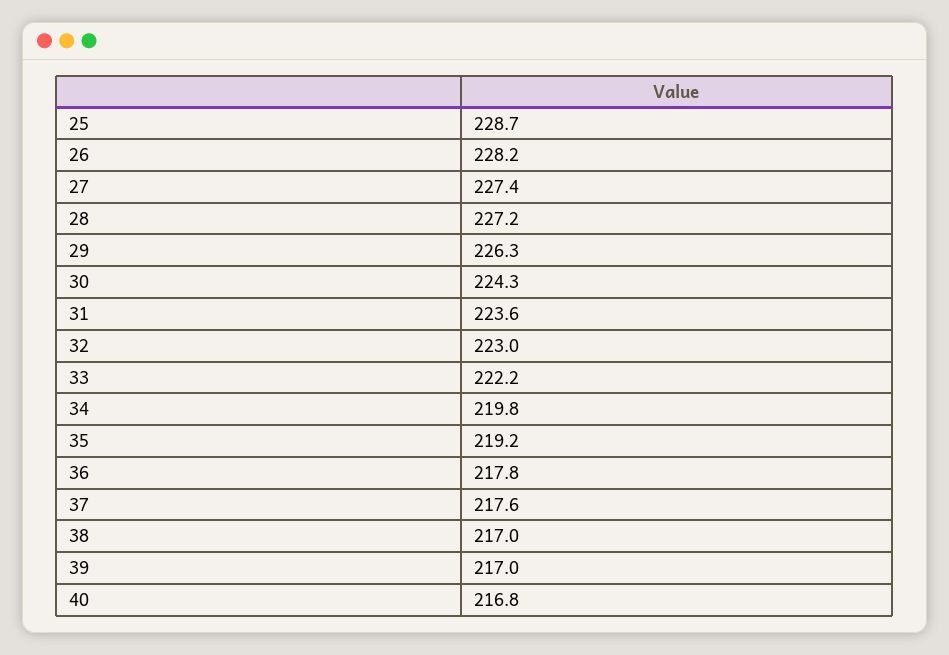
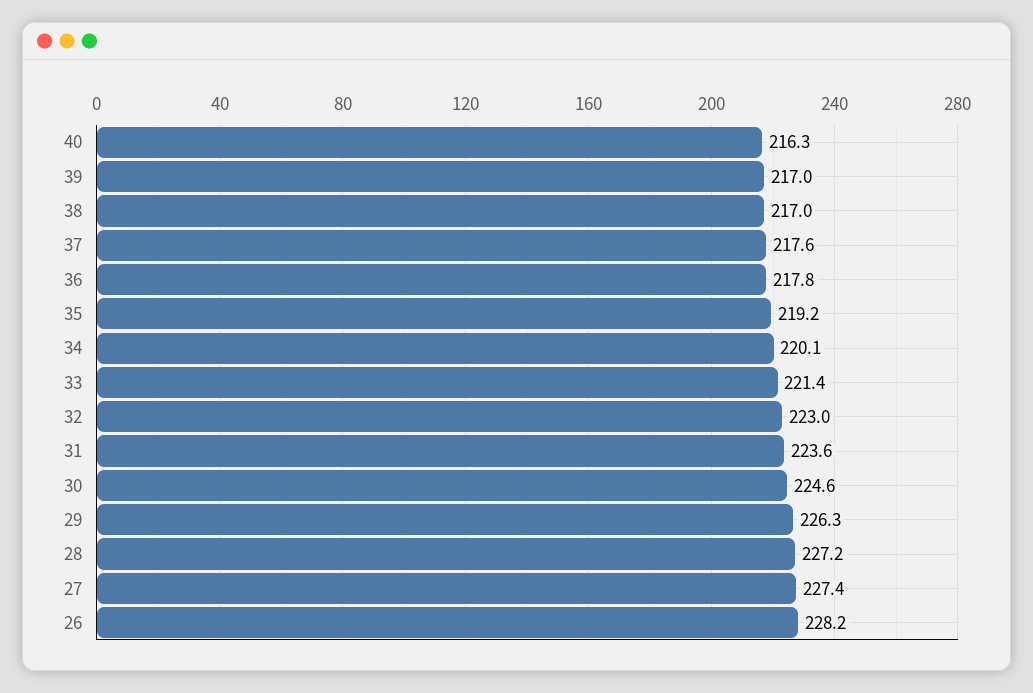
  {
-   "25": 228.7,
    "26": 228.2,
    "27": 227.4,
    "28": 227.2,
    "29": 226.3,
-   "30": 224.3,
+   "30": 224.6,
    "31": 223.6,
    "32": 223,
-   "33": 222.2,
+   "33": 221.4,
-   "34": 219.8,
+   "34": 220.1,
    "35": 219.2,
    "36": 217.8,
    "37": 217.6,
    "38": 217,
    "39": 217,
-   "40": 216.8
+   "40": 216.3
  }

